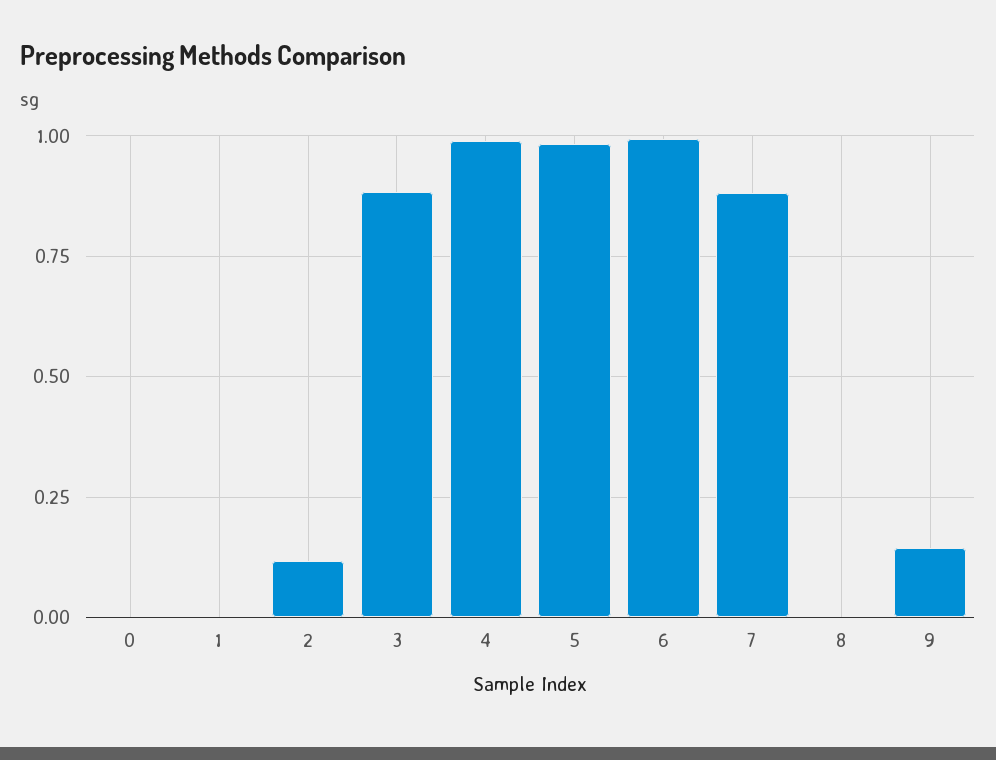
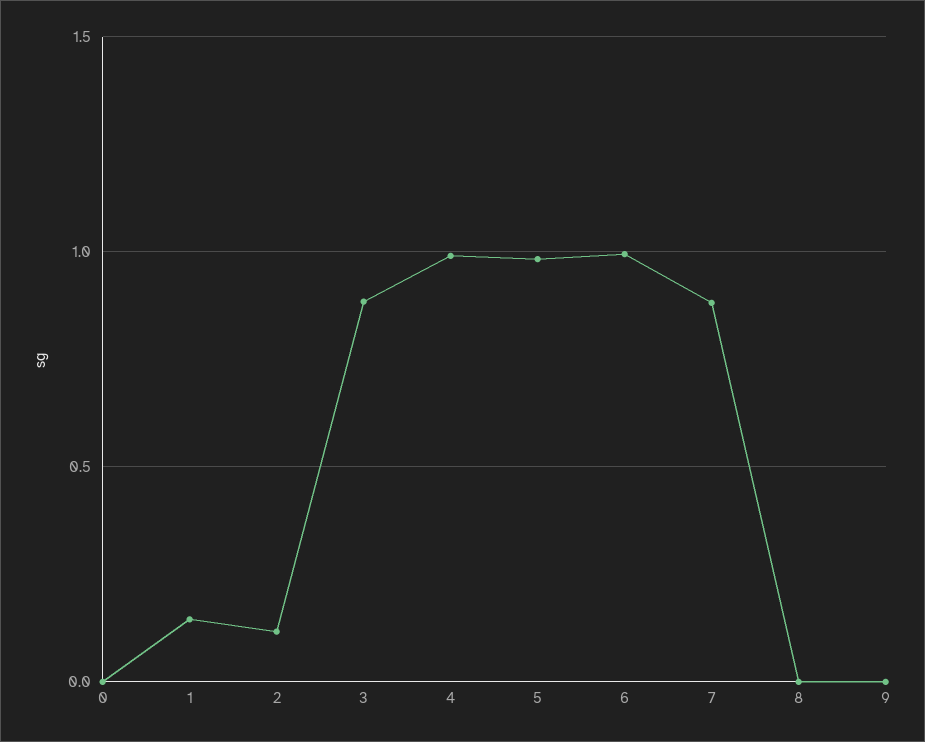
  {
    "0": 0,
-   "1": 0,
+   "1": 0.15,
    "2": 0.125,
    "3": 0.875,
    "4": 1,
    "5": 0.975,
    "6": 1,
    "7": 0.875,
    "8": 0,
-   "9": 0.15
+   "9": 0
  }

